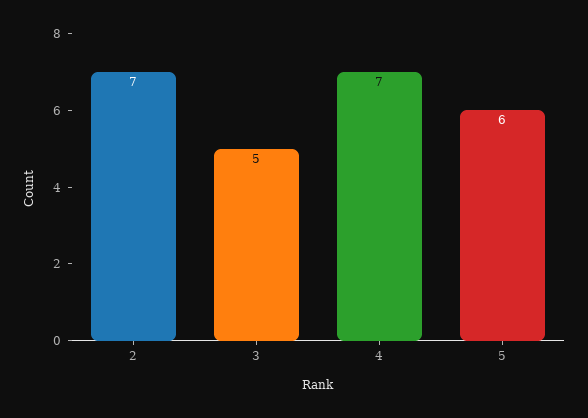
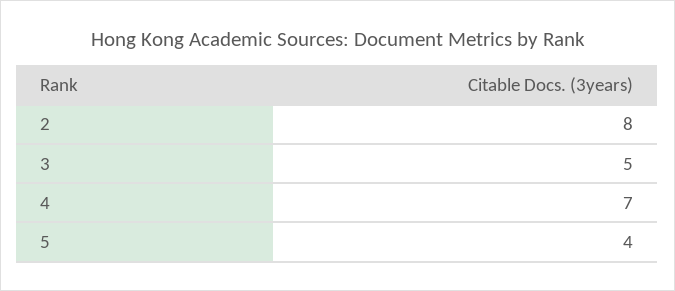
  {
-   "2": 7,
+   "2": 8,
    "3": 5,
    "4": 7,
-   "5": 6
+   "5": 4
  }

